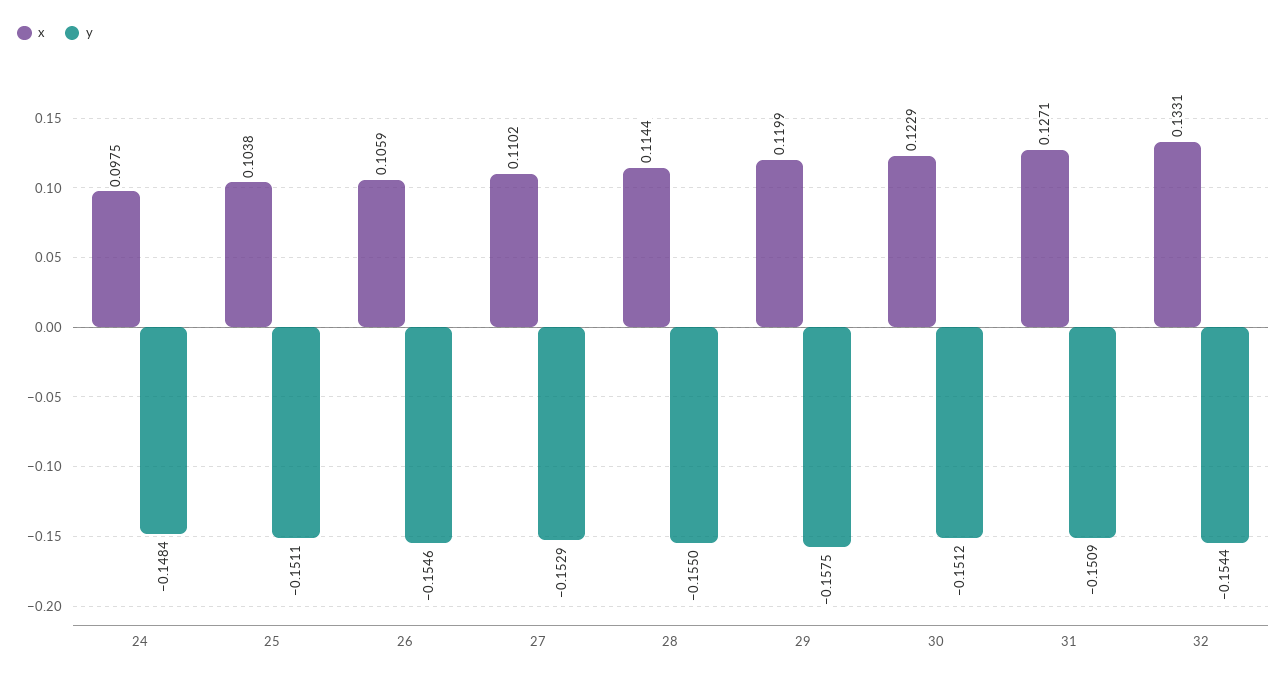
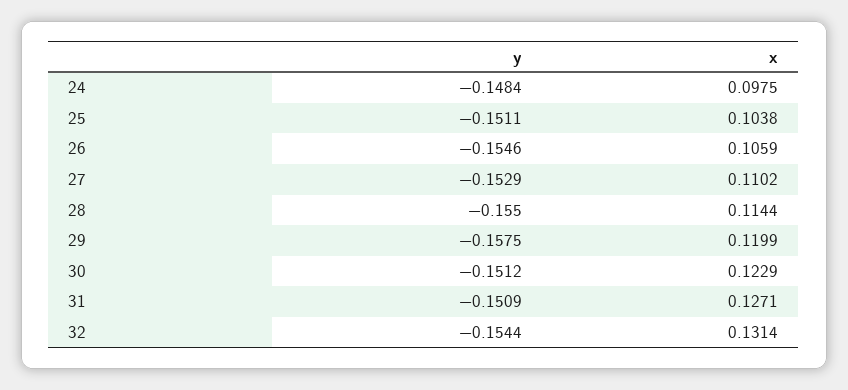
  {
    "x": {
      "24": 0.0975,
      "25": 0.1038,
      "26": 0.1059,
      "27": 0.1102,
      "28": 0.1144,
      "29": 0.1199,
      "30": 0.1229,
      "31": 0.1271,
-     "32": 0.1331
+     "32": 0.1314
    },
    "y": {
      "24": -0.1484,
      "25": -0.1511,
      "26": -0.1546,
      "27": -0.1529,
      "28": -0.155,
      "29": -0.1575,
      "30": -0.1512,
      "31": -0.1509,
      "32": -0.1544
    }
  }

